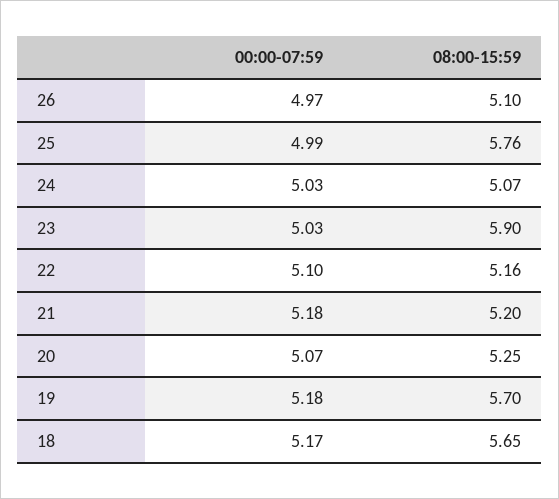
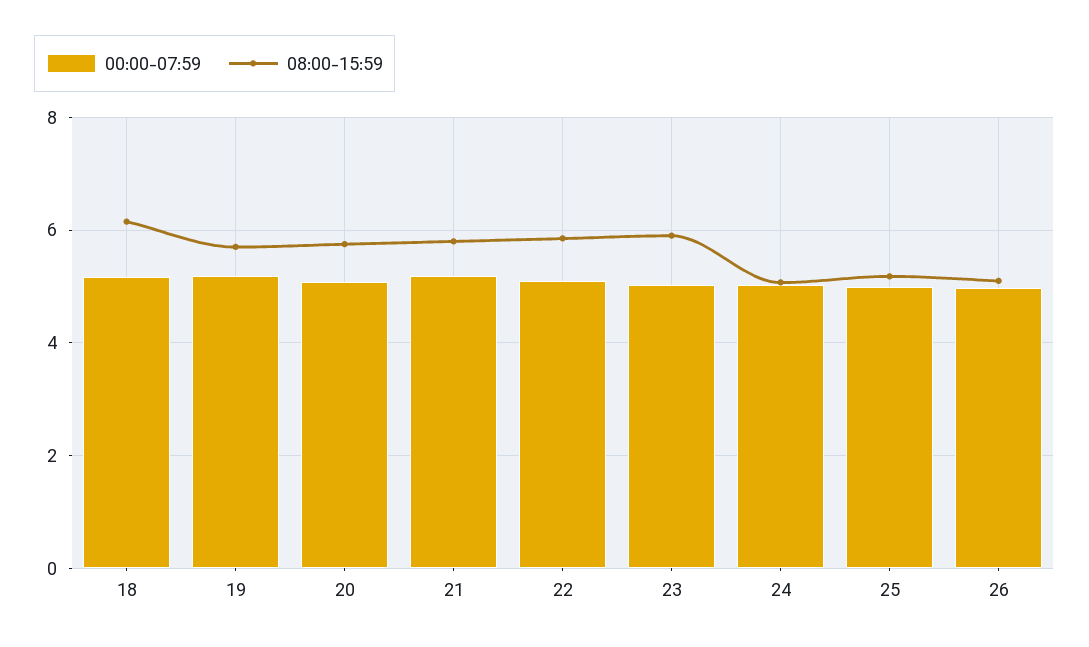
  {
    "00:00-07:59": {
      "26": 4.97,
      "25": 4.99,
      "24": 5.03,
      "23": 5.03,
      "22": 5.1,
      "21": 5.18,
      "20": 5.07,
      "19": 5.18,
      "18": 5.17
    },
    "08:00-15:59": {
      "26": 5.1,
-     "25": 5.76,
+     "25": 5.2,
      "24": 5.07,
      "23": 5.9,
-     "22": 5.16,
+     "22": 5.8,
-     "21": 5.2,
+     "21": 5.8,
-     "20": 5.25,
+     "20": 5.8,
      "19": 5.7,
-     "18": 5.65
+     "18": 6.2
    }
  }

